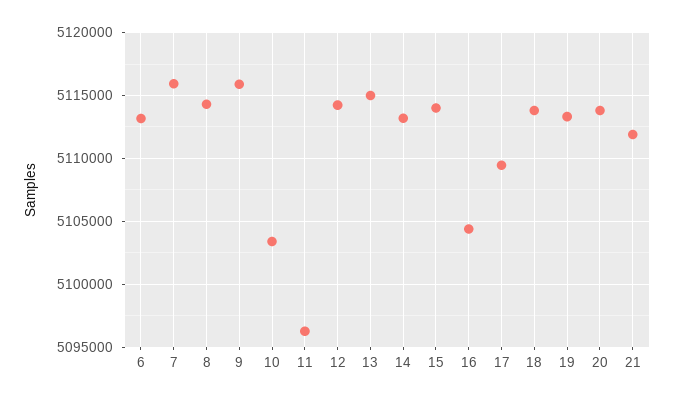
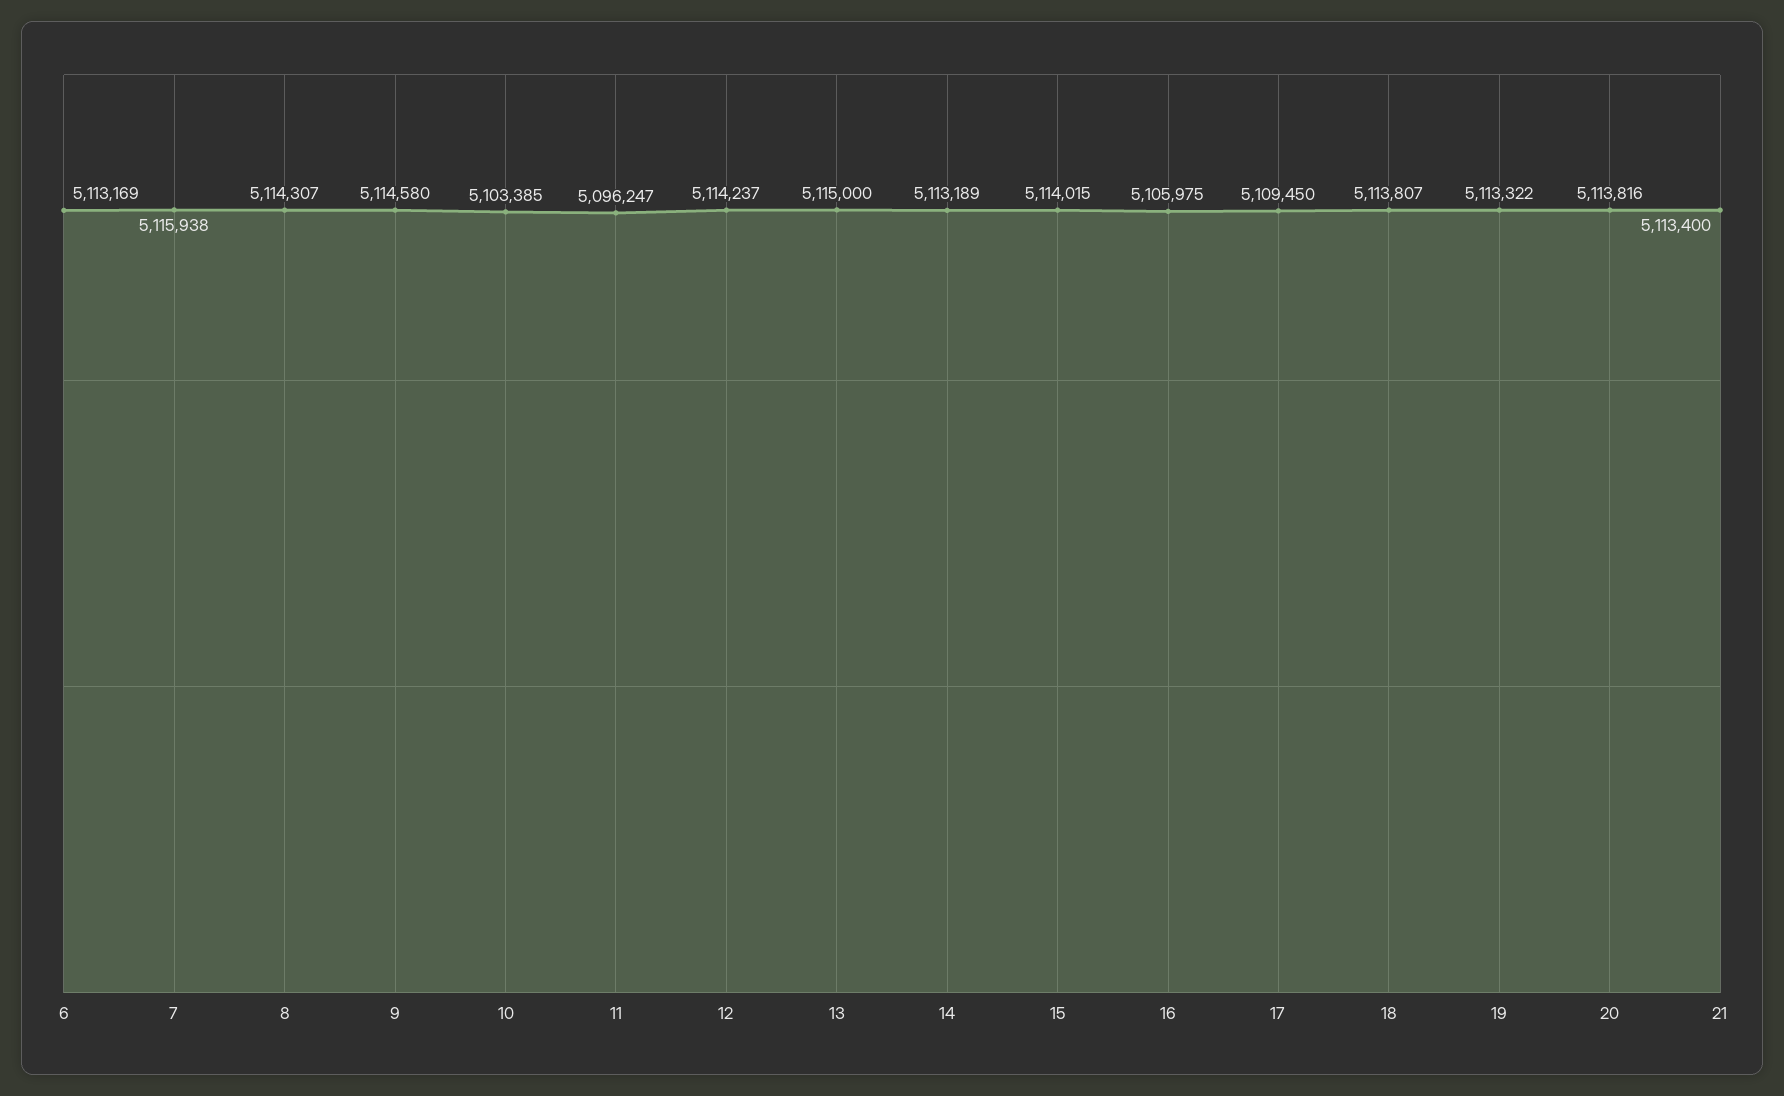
  {
    "6": 5113169,
    "7": 5115938,
    "8": 5114307,
-   "9": 5116000,
+   "9": 5114580,
    "10": 5103385,
    "11": 5096247,
    "12": 5114237,
    "13": 5115000,
    "14": 5113189,
    "15": 5114015,
-   "16": 5104500,
+   "16": 5105975,
    "17": 5109450,
    "18": 5113807,
    "19": 5113322,
    "20": 5113816,
-   "21": 5112000
+   "21": 5113400
  }

